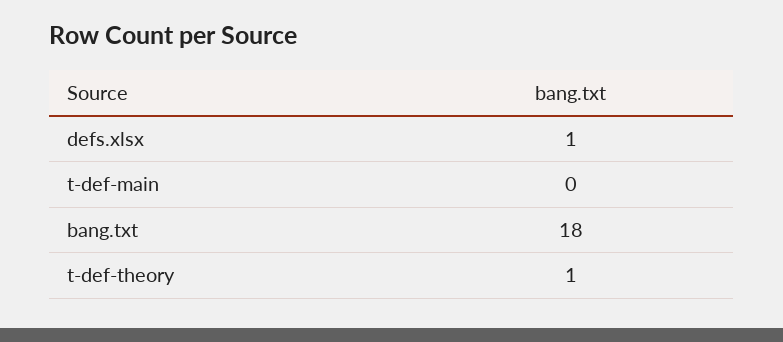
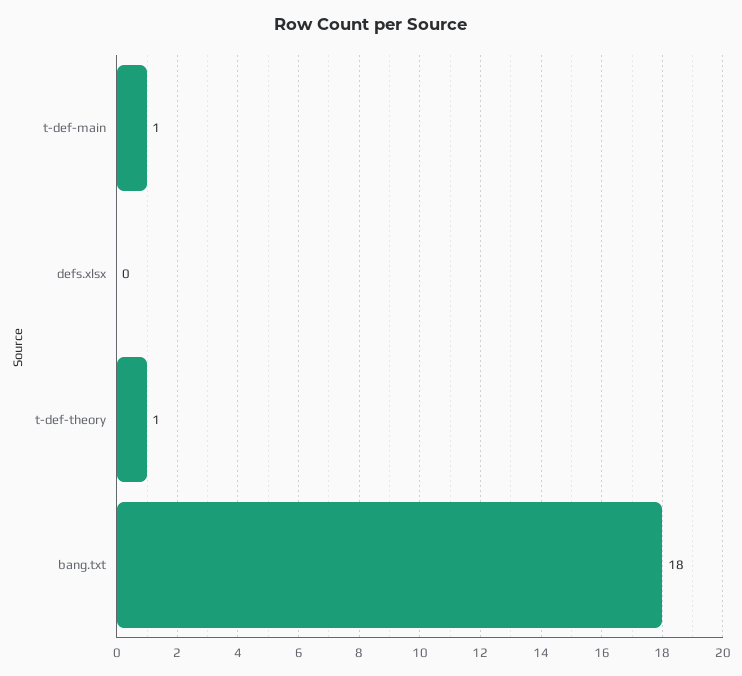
  {
-   "defs.xlsx": 1,
+   "defs.xlsx": 0,
-   "t-def-main": 0,
+   "t-def-main": 1,
    "bang.txt": 18,
    "t-def-theory": 1
  }

